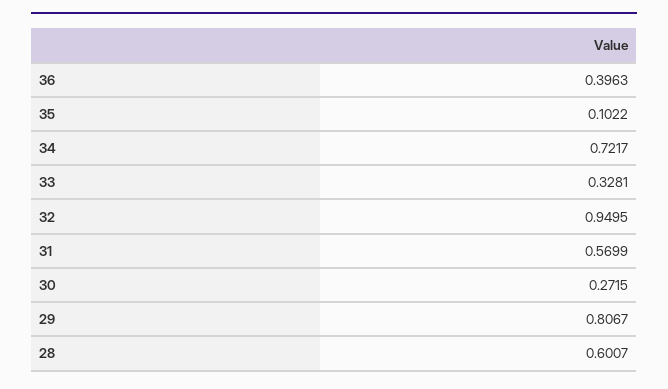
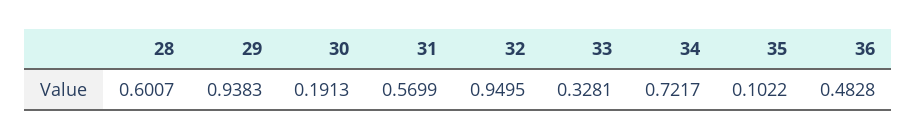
  {
-   "36": 0.3963,
+   "36": 0.4828,
    "35": 0.1022,
    "34": 0.7217,
    "33": 0.3281,
    "32": 0.9495,
    "31": 0.5699,
-   "30": 0.2715,
+   "30": 0.1913,
-   "29": 0.8067,
+   "29": 0.9383,
    "28": 0.6007
  }

